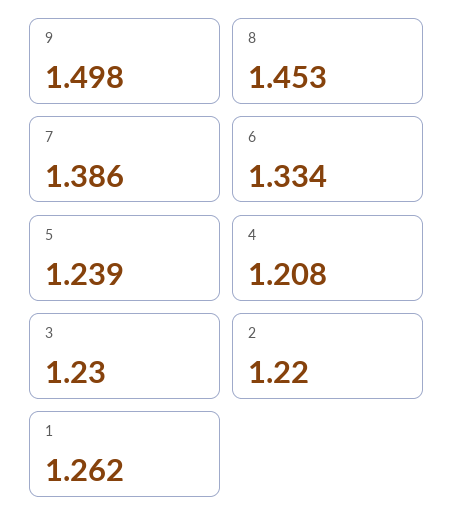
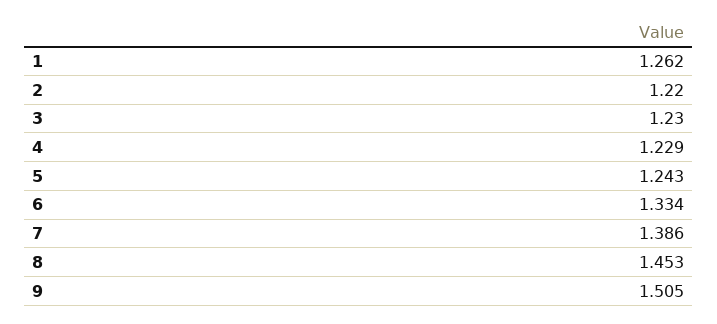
  {
-   "9": 1.498,
+   "9": 1.505,
    "8": 1.453,
    "7": 1.386,
    "6": 1.334,
-   "5": 1.239,
+   "5": 1.243,
-   "4": 1.208,
+   "4": 1.229,
    "3": 1.23,
    "2": 1.22,
    "1": 1.262
  }

